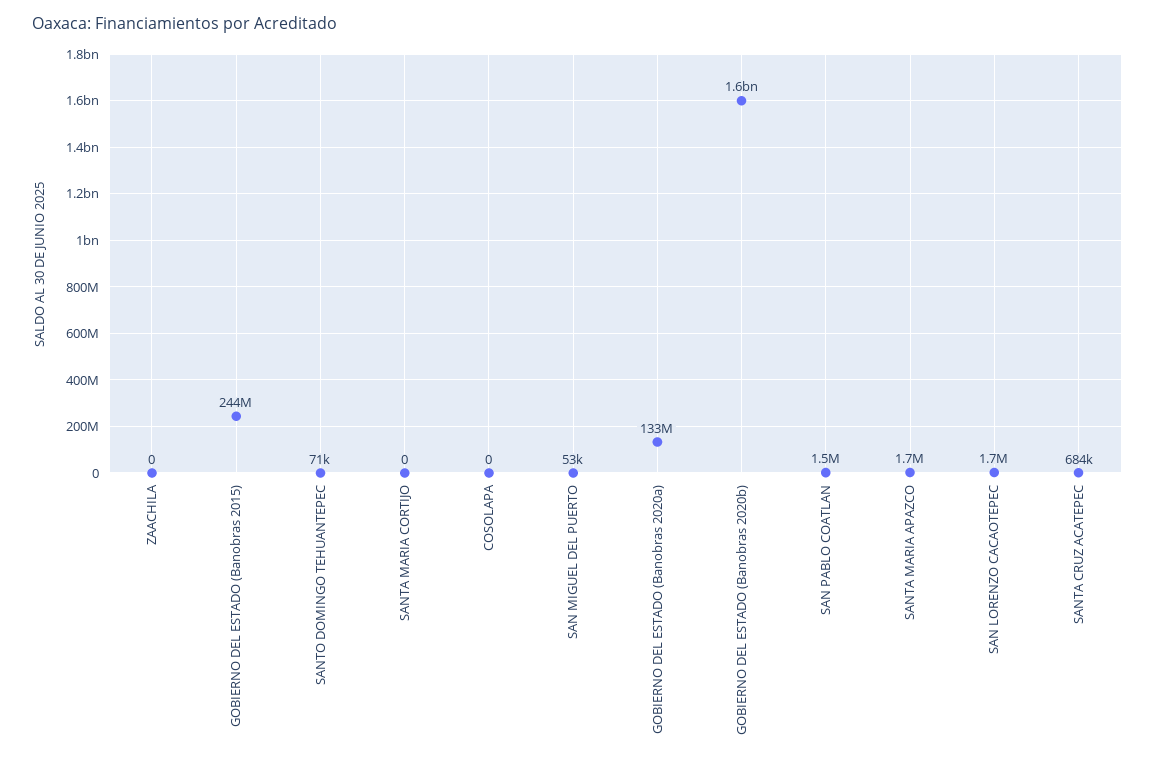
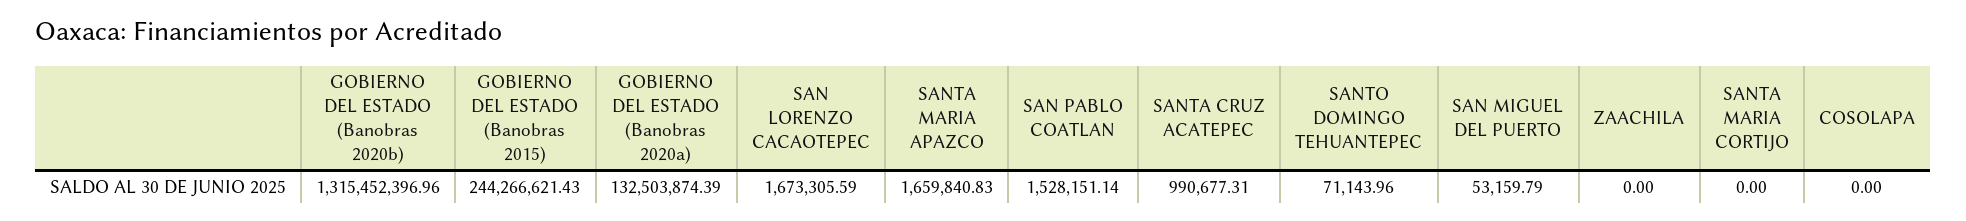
  {
    "ZAACHILA": 0,
    "GOBIERNO DEL ESTADO (Banobras 2015)": 244266621.43,
    "SANTO DOMINGO TEHUANTEPEC": 71143.96,
    "SANTA MARIA CORTIJO": 0,
    "COSOLAPA": 0,
    "SAN MIGUEL DEL PUERTO": 53159.79,
    "GOBIERNO DEL ESTADO (Banobras 2020a)": 132503874.39,
-   "GOBIERNO DEL ESTADO (Banobras 2020b)": 1600000000,
+   "GOBIERNO DEL ESTADO (Banobras 2020b)": 1315452396.96,
    "SAN PABLO COATLAN": 1528151.14,
    "SANTA MARIA APAZCO": 1659840.83,
    "SAN LORENZO CACAOTEPEC": 1673305.59,
-   "SANTA CRUZ ACATEPEC": 684000
+   "SANTA CRUZ ACATEPEC": 990677.31
  }

